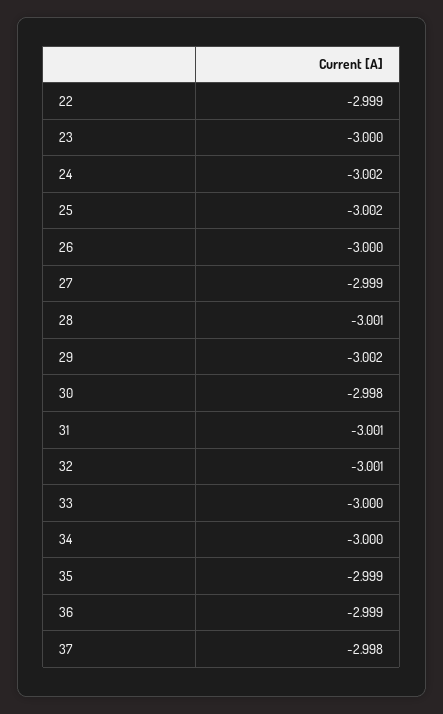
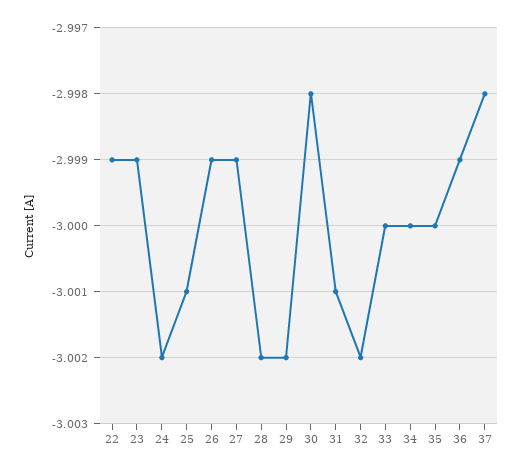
  {
    "22": -2.999,
-   "23": -3,
+   "23": -2.999,
    "24": -3.002,
-   "25": -3.002,
+   "25": -3.001,
-   "26": -3,
+   "26": -2.999,
    "27": -2.999,
-   "28": -3.001,
+   "28": -3.002,
    "29": -3.002,
    "30": -2.998,
    "31": -3.001,
-   "32": -3.001,
+   "32": -3.002,
    "33": -3,
    "34": -3,
-   "35": -2.999,
+   "35": -3,
    "36": -2.999,
    "37": -2.998
  }

